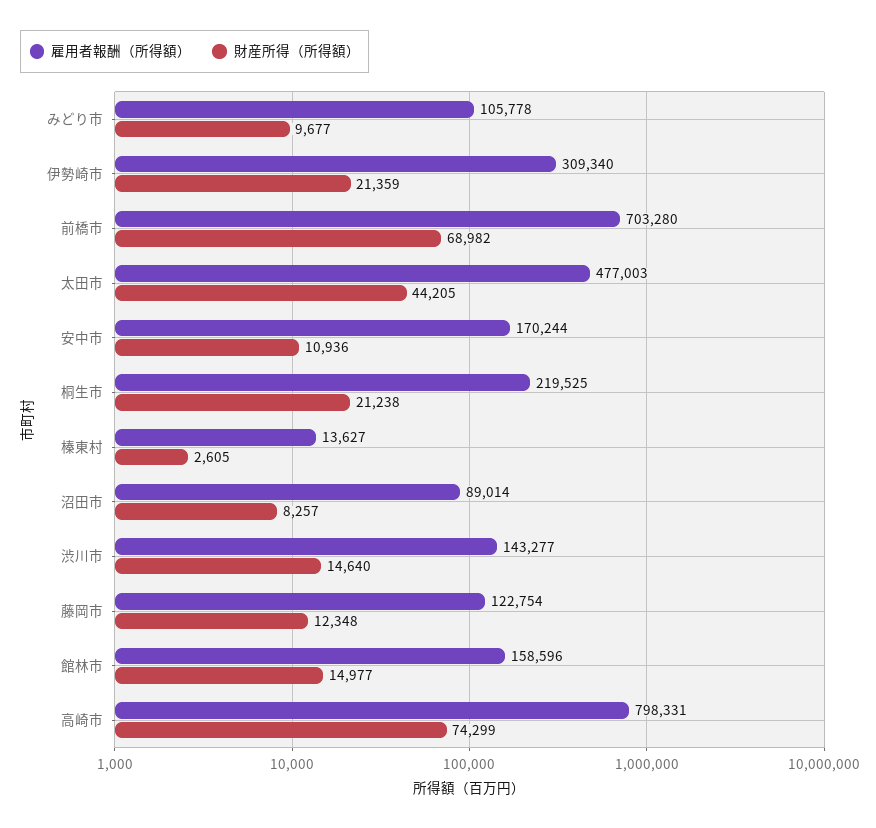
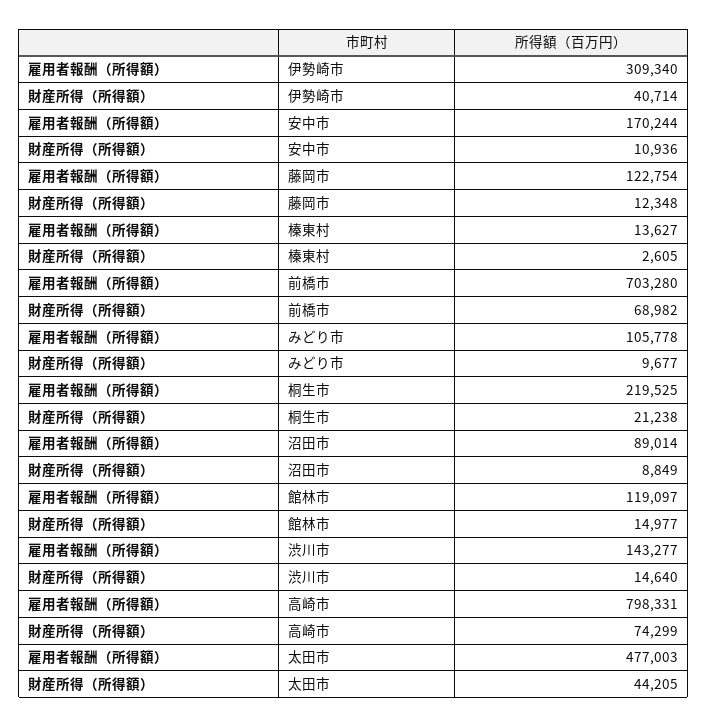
  {
    "雇用者報酬（所得額）": {
      "みどり市": 105778,
      "伊勢崎市": 309340,
      "前橋市": 703280,
      "太田市": 477003,
      "安中市": 170244,
      "桐生市": 219525,
      "榛東村": 13627,
      "沼田市": 89014,
      "渋川市": 143277,
      "藤岡市": 122754,
-     "館林市": 158596,
+     "館林市": 119097,
      "高崎市": 798331
    },
    "財産所得（所得額）": {
      "みどり市": 9677,
-     "伊勢崎市": 21359,
+     "伊勢崎市": 40714,
      "前橋市": 68982,
      "太田市": 44205,
      "安中市": 10936,
      "桐生市": 21238,
      "榛東村": 2605,
-     "沼田市": 8257,
+     "沼田市": 8849,
      "渋川市": 14640,
      "藤岡市": 12348,
      "館林市": 14977,
      "高崎市": 74299
    }
  }

